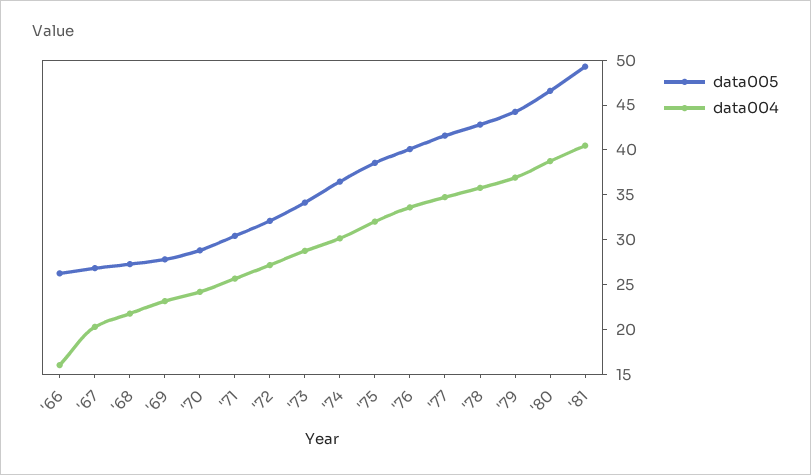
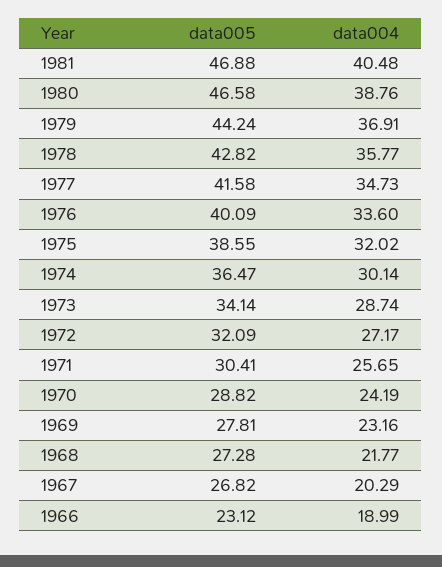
  {
    "data005": {
-     "'66": 26,
+     "'66": 23.12,
      "'67": 26.82,
      "'68": 27.28,
      "'69": 27.81,
      "'70": 28.82,
      "'71": 30.41,
      "'72": 32.09,
      "'73": 34.14,
      "'74": 36.47,
      "'75": 38.55,
      "'76": 40.09,
      "'77": 41.58,
      "'78": 42.82,
      "'79": 44.24,
      "'80": 46.58,
-     "'81": 49
+     "'81": 46.88
    },
    "data004": {
-     "'66": 16,
+     "'66": 18.99,
      "'67": 20.29,
      "'68": 21.77,
      "'69": 23.16,
      "'70": 24.19,
      "'71": 25.65,
      "'72": 27.17,
      "'73": 28.74,
      "'74": 30.14,
      "'75": 32.02,
      "'76": 33.6,
      "'77": 34.73,
      "'78": 35.77,
      "'79": 36.91,
      "'80": 38.76,
      "'81": 40.48
    }
  }

